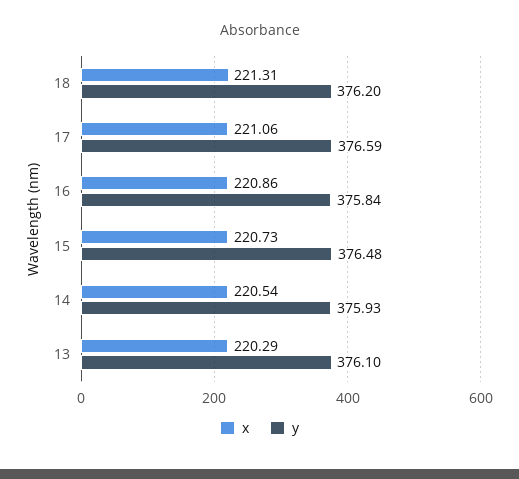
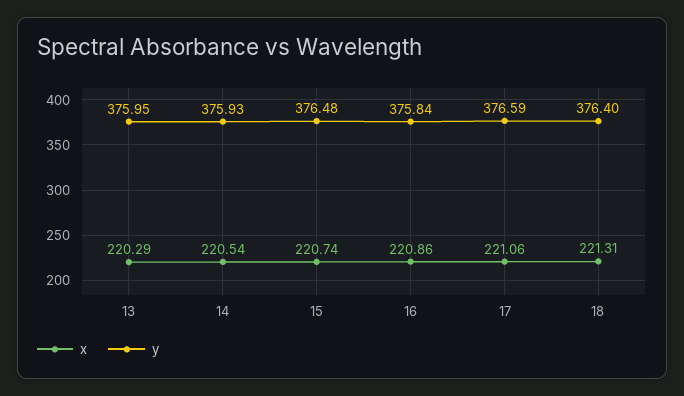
  {
    "x": {
      "18": 221.31,
      "17": 221.06,
      "16": 220.86,
-     "15": 220.73,
+     "15": 220.74,
      "14": 220.54,
      "13": 220.29
    },
    "y": {
-     "18": 376.2,
+     "18": 376.4,
      "17": 376.59,
      "16": 375.84,
      "15": 376.48,
      "14": 375.93,
-     "13": 376.1
+     "13": 375.95
    }
  }

